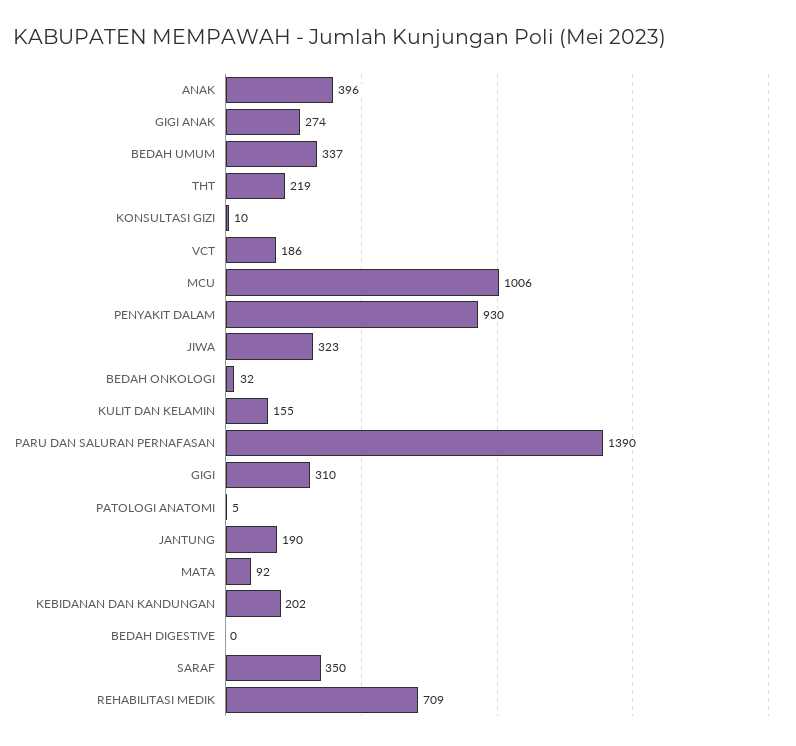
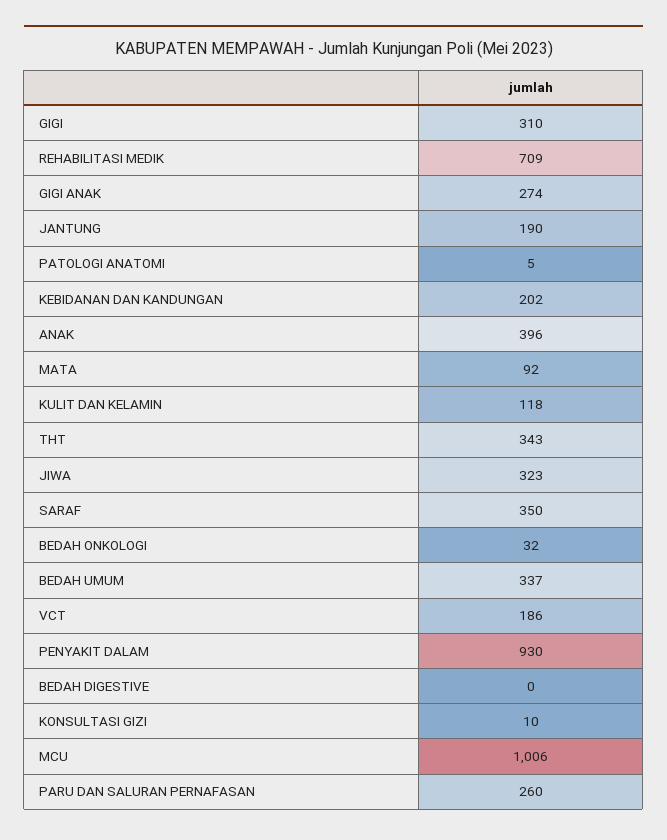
  {
    "ANAK": 396,
    "GIGI ANAK": 274,
    "BEDAH UMUM": 337,
-   "THT": 219,
+   "THT": 343,
    "KONSULTASI GIZI": 10,
    "VCT": 186,
    "MCU": 1006,
    "PENYAKIT DALAM": 930,
    "JIWA": 323,
    "BEDAH ONKOLOGI": 32,
-   "KULIT DAN KELAMIN": 155,
+   "KULIT DAN KELAMIN": 118,
-   "PARU DAN SALURAN PERNAFASAN": 1390,
+   "PARU DAN SALURAN PERNAFASAN": 260,
    "GIGI": 310,
    "PATOLOGI ANATOMI": 5,
    "JANTUNG": 190,
    "MATA": 92,
    "KEBIDANAN DAN KANDUNGAN": 202,
    "BEDAH DIGESTIVE": 0,
    "SARAF": 350,
    "REHABILITASI MEDIK": 709
  }

